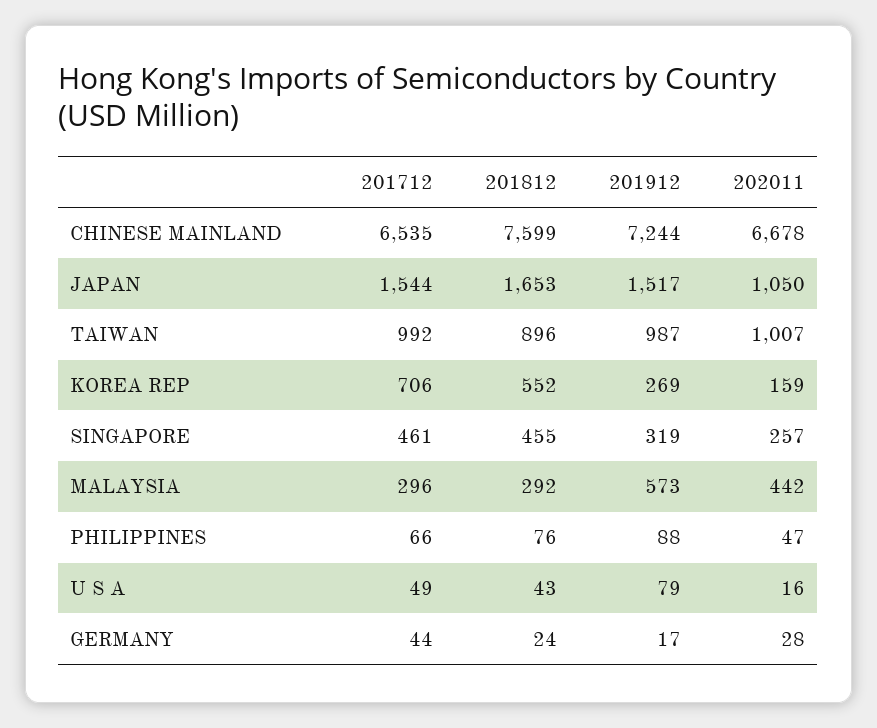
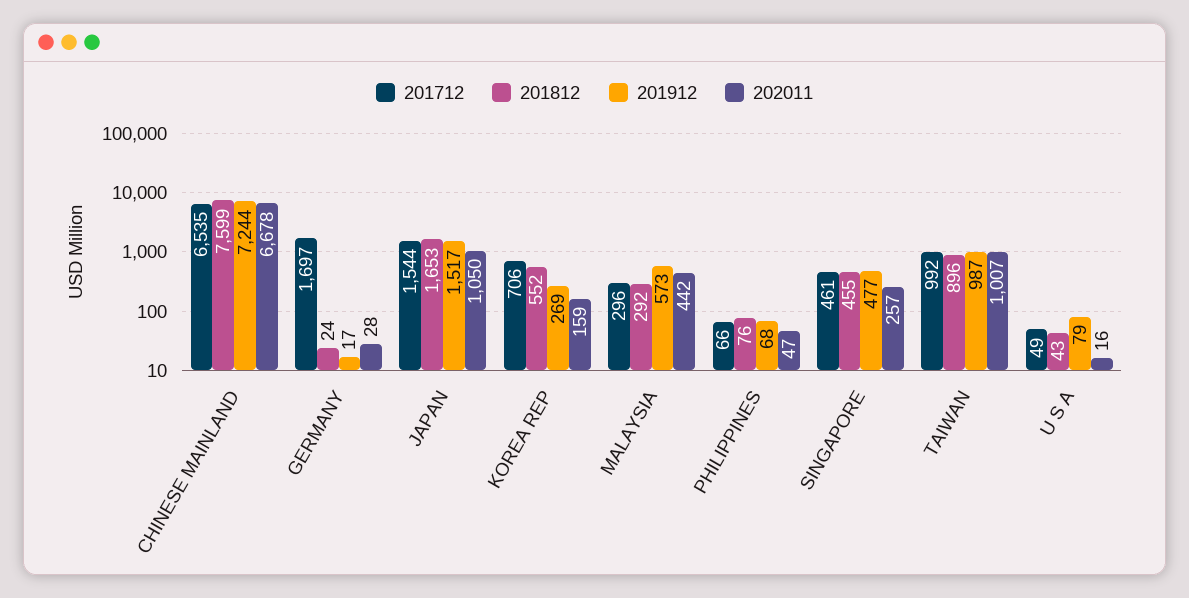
  {
    "201712": {
      "CHINESE MAINLAND": 6535,
      "JAPAN": 1544,
      "TAIWAN": 992,
      "KOREA REP": 706,
      "SINGAPORE": 461,
      "MALAYSIA": 296,
      "PHILIPPINES": 66,
      "U S A": 49,
-     "GERMANY": 44
+     "GERMANY": 1697
    },
    "201812": {
      "CHINESE MAINLAND": 7599,
      "JAPAN": 1653,
      "TAIWAN": 896,
      "KOREA REP": 552,
      "SINGAPORE": 455,
      "MALAYSIA": 292,
      "PHILIPPINES": 76,
      "U S A": 43,
      "GERMANY": 24
    },
    "201912": {
      "CHINESE MAINLAND": 7244,
      "JAPAN": 1517,
      "TAIWAN": 987,
      "KOREA REP": 269,
-     "SINGAPORE": 319,
+     "SINGAPORE": 477,
      "MALAYSIA": 573,
-     "PHILIPPINES": 88,
+     "PHILIPPINES": 68,
      "U S A": 79,
      "GERMANY": 17
    },
    "202011": {
      "CHINESE MAINLAND": 6678,
      "JAPAN": 1050,
      "TAIWAN": 1007,
      "KOREA REP": 159,
      "SINGAPORE": 257,
      "MALAYSIA": 442,
      "PHILIPPINES": 47,
      "U S A": 16,
      "GERMANY": 28
    }
  }

